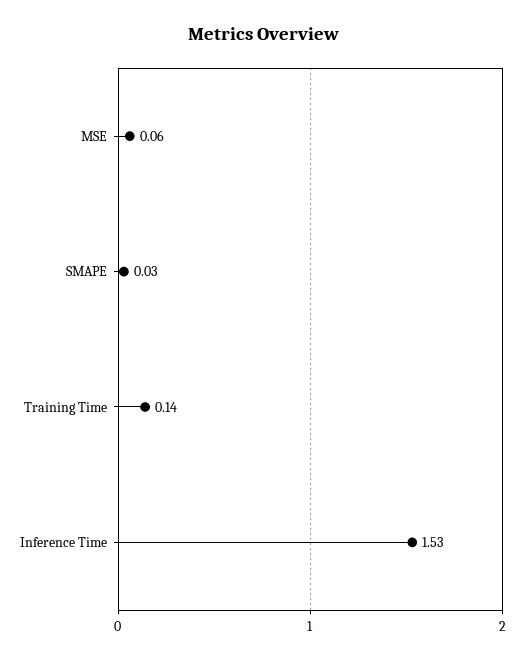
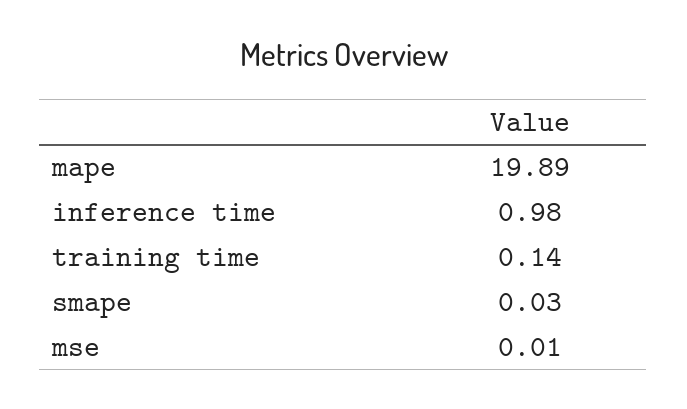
  {
-   "MSE": 0.06,
+   "MSE": 0.01,
    "SMAPE": 0.03,
    "Training Time": 0.14,
-   "Inference Time": 1.53
+   "Inference Time": 0.98,
+   "mape": 19.89
  }

